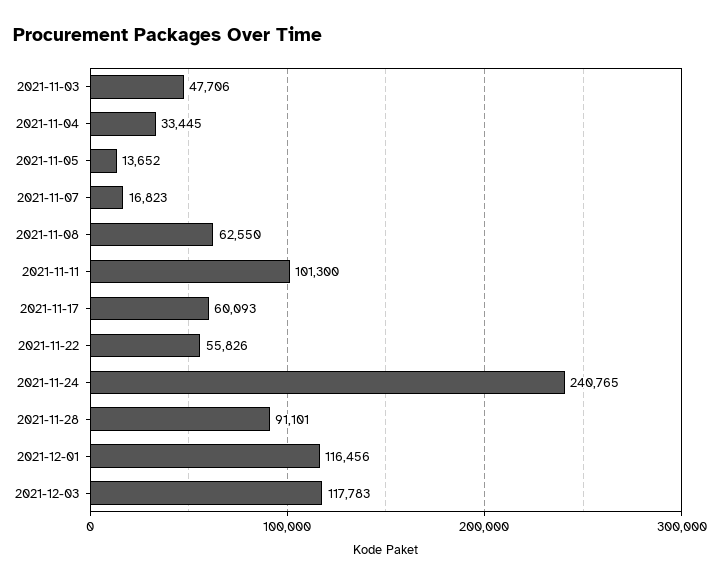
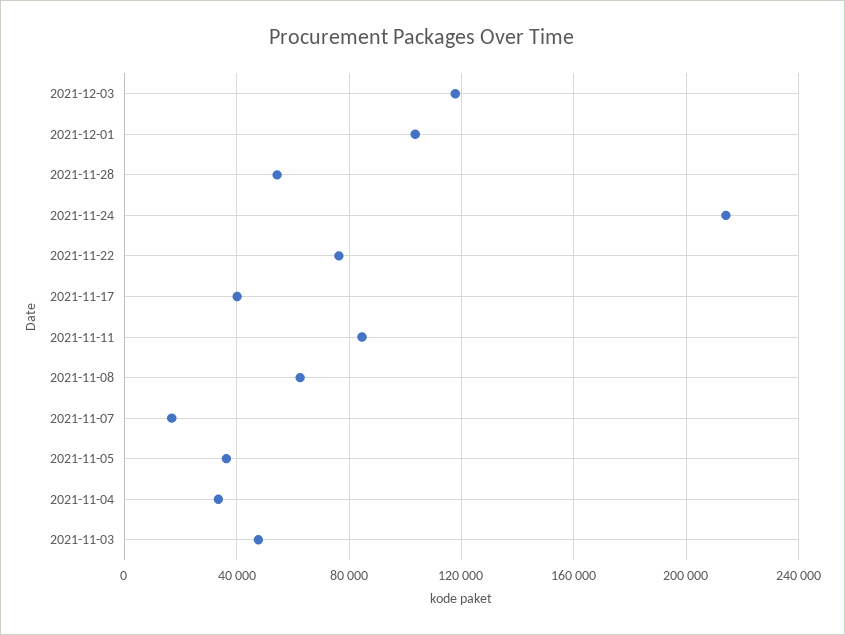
  {
    "2021-11-03": 47706,
    "2021-11-04": 33445,
-   "2021-11-05": 13652,
+   "2021-11-05": 35000,
    "2021-11-07": 16823,
    "2021-11-08": 62550,
-   "2021-11-11": 101300,
+   "2021-11-11": 85000,
-   "2021-11-17": 60093,
+   "2021-11-17": 40000,
-   "2021-11-22": 55826,
+   "2021-11-22": 75000,
-   "2021-11-24": 240765,
+   "2021-11-24": 215000,
-   "2021-11-28": 91101,
+   "2021-11-28": 55000,
-   "2021-12-01": 116456,
+   "2021-12-01": 105000,
    "2021-12-03": 117783
  }

